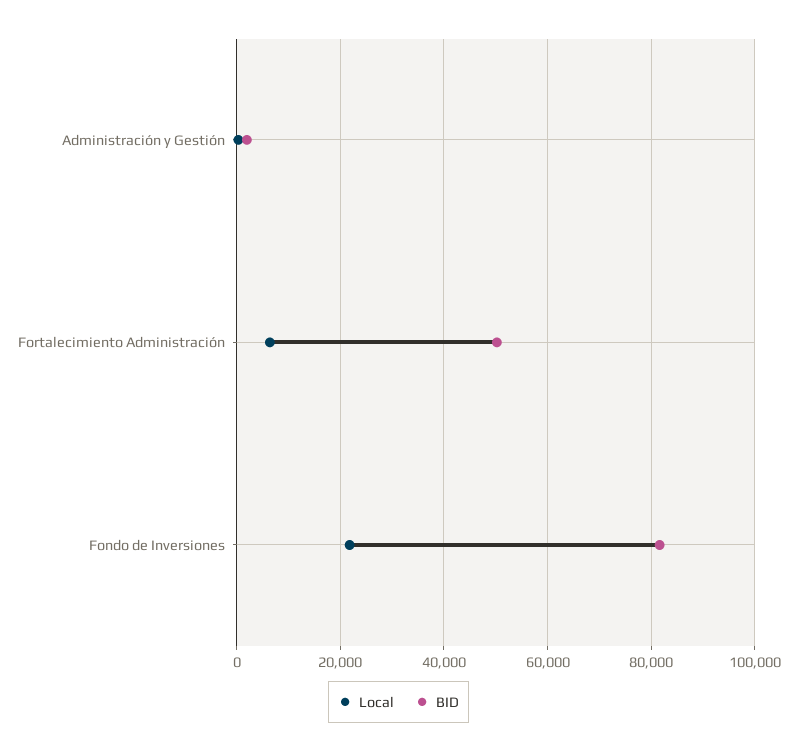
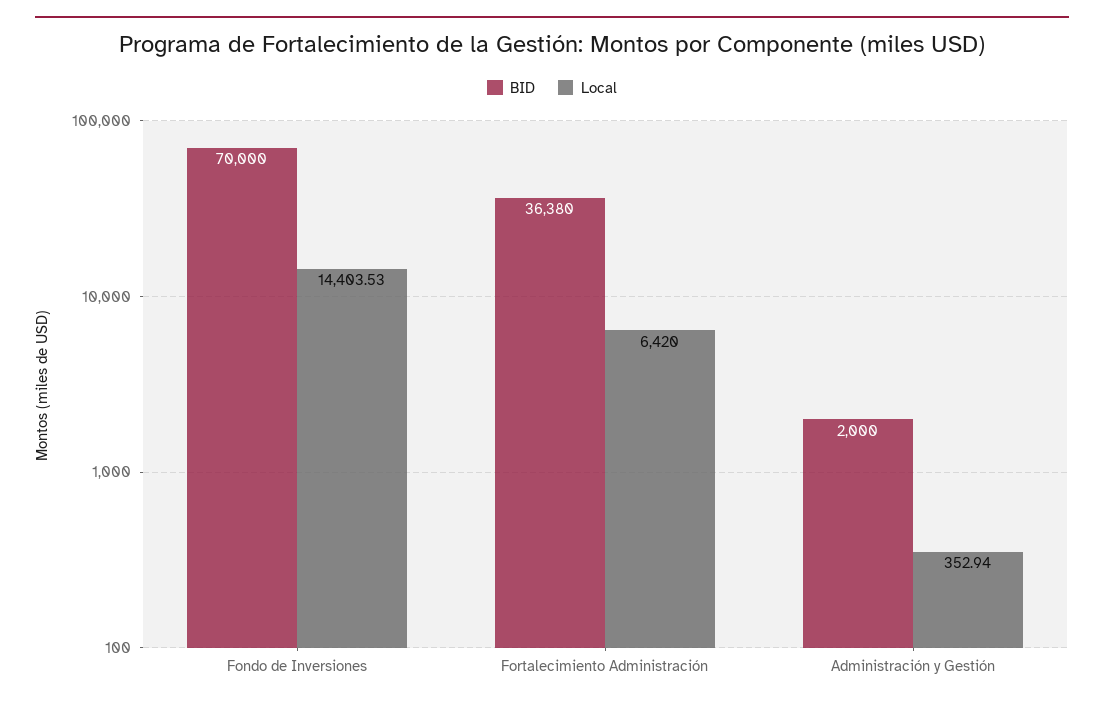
  {
    "Local": {
      "Administración y Gestión": 352.94,
      "Fortalecimiento Administración": 6420,
-     "Fondo de Inversiones": 22000
+     "Fondo de Inversiones": 14403.53
    },
    "BID": {
      "Administración y Gestión": 2000,
-     "Fortalecimiento Administración": 50000,
+     "Fortalecimiento Administración": 36380,
-     "Fondo de Inversiones": 82000
+     "Fondo de Inversiones": 70000
    }
  }

